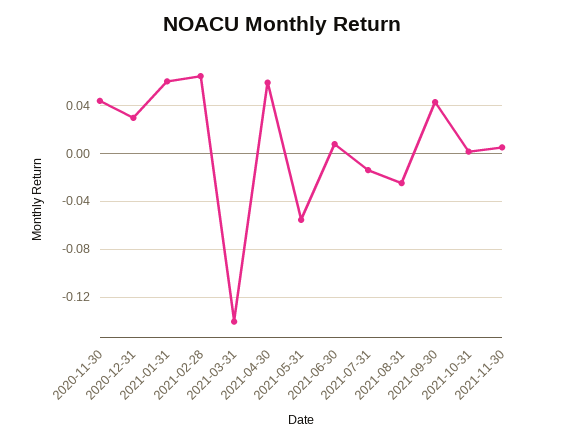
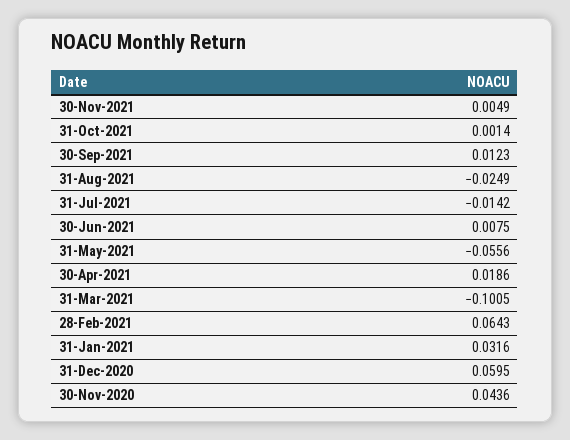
  {
    "2020-11-30": 0.0436,
-   "2020-12-31": 0.03,
+   "2020-12-31": 0.0595,
-   "2021-01-31": 0.06,
+   "2021-01-31": 0.0316,
    "2021-02-28": 0.0643,
-   "2021-03-31": -0.14,
+   "2021-03-31": -0.1005,
-   "2021-04-30": 0.06,
+   "2021-04-30": 0.0186,
    "2021-05-31": -0.0556,
    "2021-06-30": 0.0075,
    "2021-07-31": -0.0142,
    "2021-08-31": -0.0249,
-   "2021-09-30": 0.04,
+   "2021-09-30": 0.0123,
    "2021-10-31": 0.0014,
    "2021-11-30": 0.0049
  }

